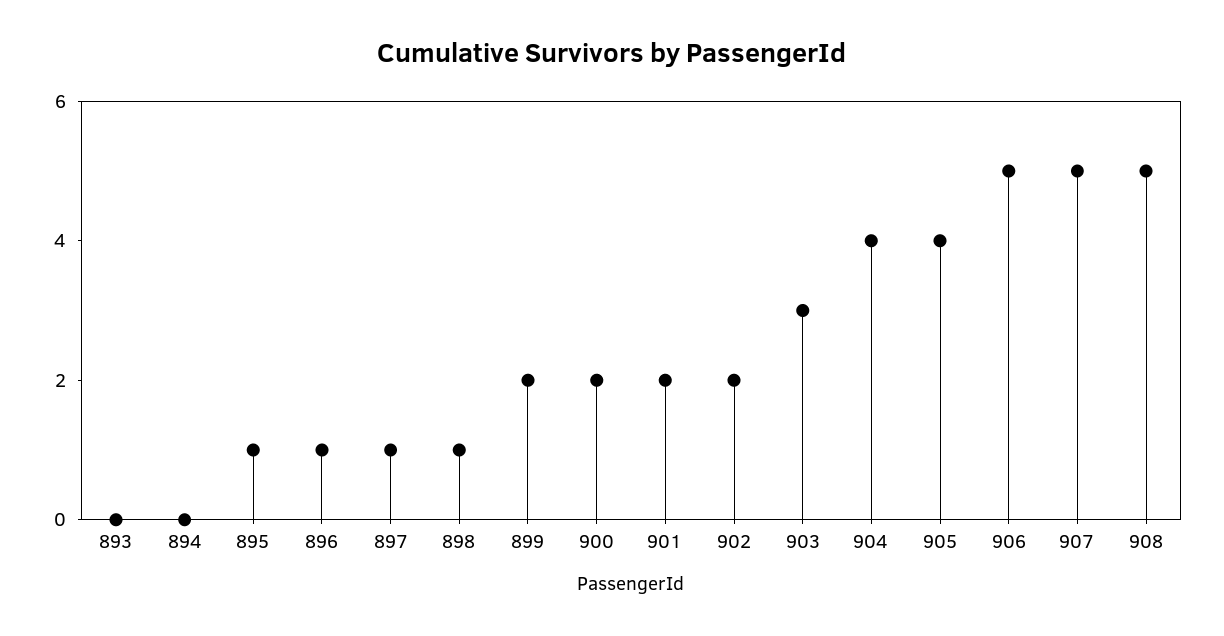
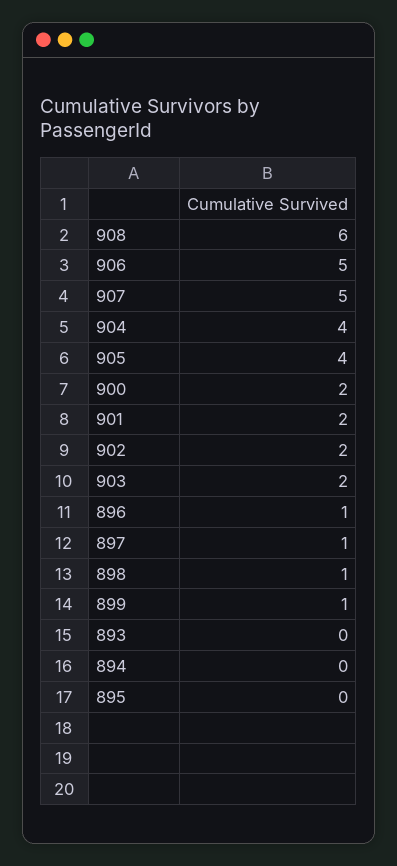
  {
    "893": 0,
    "894": 0,
-   "895": 1,
+   "895": 0,
    "896": 1,
    "897": 1,
    "898": 1,
-   "899": 2,
+   "899": 1,
    "900": 2,
    "901": 2,
    "902": 2,
-   "903": 3,
+   "903": 2,
    "904": 4,
    "905": 4,
    "906": 5,
    "907": 5,
-   "908": 5
+   "908": 6
  }

